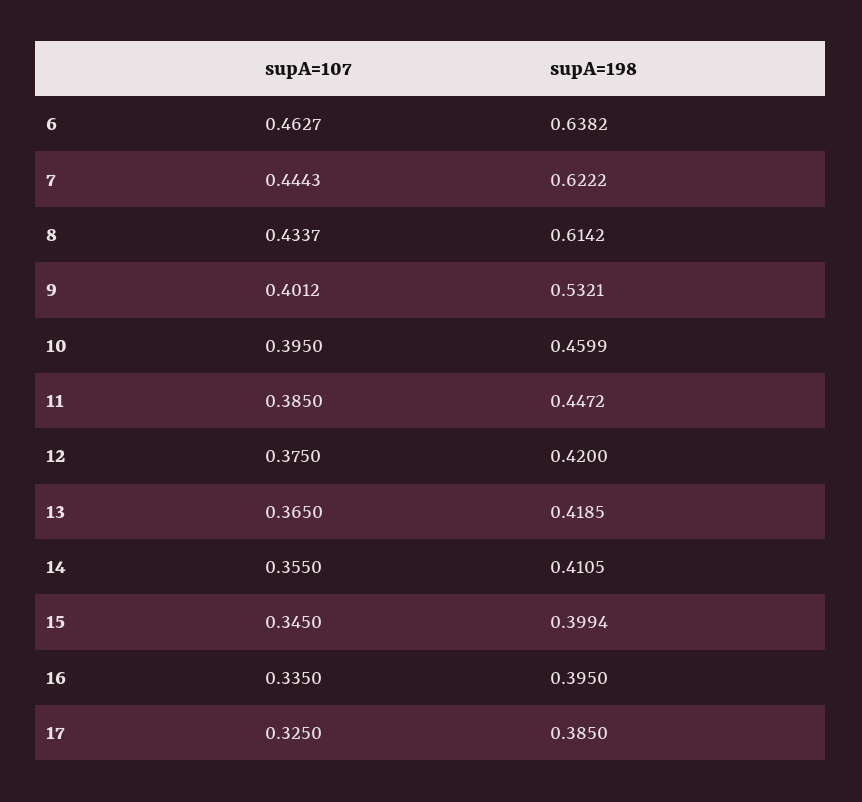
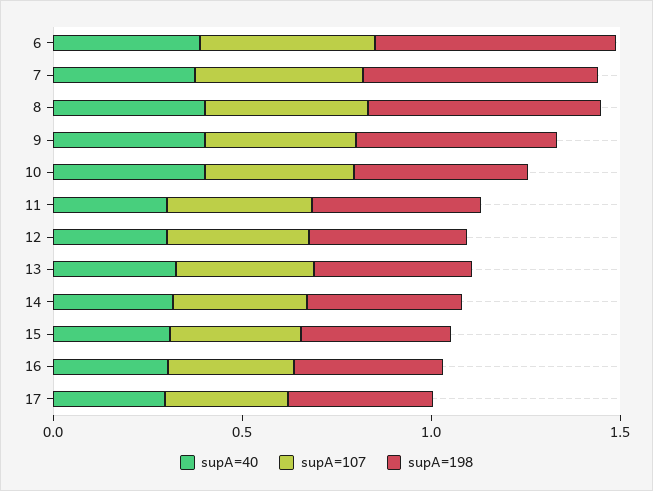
  {
    "supA=107": {
      "6": 0.4627,
      "7": 0.4443,
      "8": 0.4337,
      "9": 0.4012,
      "10": 0.395,
      "11": 0.385,
      "12": 0.375,
      "13": 0.365,
      "14": 0.355,
      "15": 0.345,
      "16": 0.335,
      "17": 0.325
    },
    "supA=198": {
      "6": 0.6382,
      "7": 0.6222,
      "8": 0.6142,
      "9": 0.5321,
      "10": 0.4599,
      "11": 0.4472,
      "12": 0.42,
      "13": 0.4185,
      "14": 0.4105,
      "15": 0.3994,
      "16": 0.395,
      "17": 0.385
-   }
+   },
+   "supA=40": {
+     "6": 0.4,
+     "7": 0.4,
+     "8": 0.4,
+     "9": 0.4,
+     "10": 0.4,
+     "11": 0.3,
+     "12": 0.3,
+     "13": 0.3,
+     "14": 0.3,
+     "15": 0.3,
+     "16": 0.3,
+     "17": 0.3
+   }
  }

